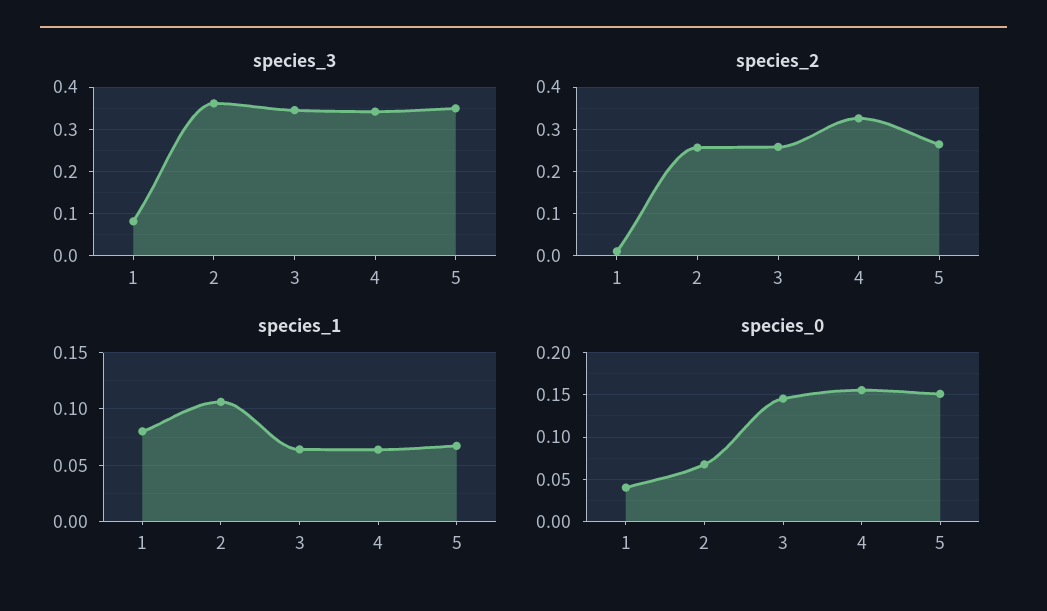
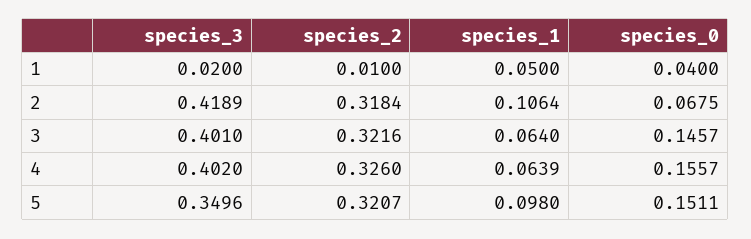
  {
    "species_3": {
-     "1": 0.08,
+     "1": 0.02,
-     "2": 0.36,
+     "2": 0.4189,
-     "3": 0.34,
+     "3": 0.401,
-     "4": 0.34,
+     "4": 0.402,
      "5": 0.3496
    },
    "species_2": {
      "1": 0.01,
-     "2": 0.26,
+     "2": 0.3184,
-     "3": 0.26,
+     "3": 0.3216,
      "4": 0.326,
-     "5": 0.26
+     "5": 0.3207
    },
    "species_1": {
-     "1": 0.08,
+     "1": 0.05,
      "2": 0.1064,
      "3": 0.064,
      "4": 0.0639,
-     "5": 0.07
+     "5": 0.098
    },
    "species_0": {
      "1": 0.04,
      "2": 0.0675,
      "3": 0.1457,
      "4": 0.1557,
      "5": 0.1511
    }
  }

